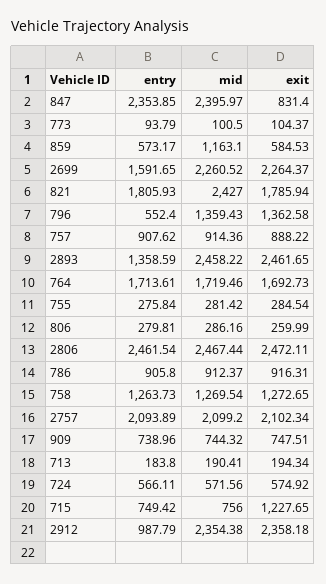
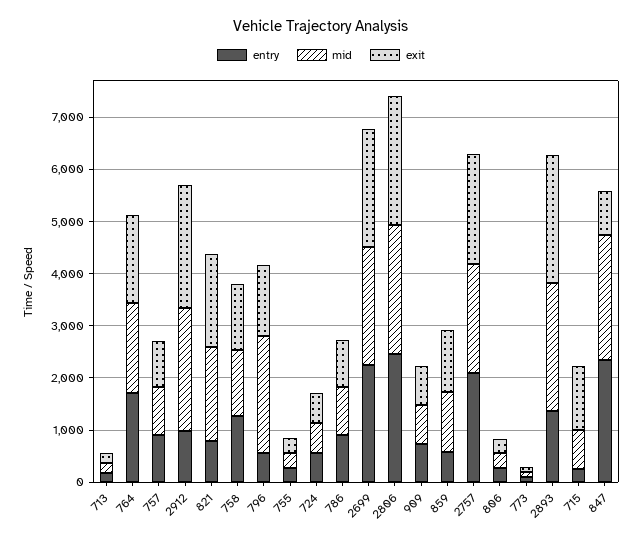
  {
    "entry": {
      "847": 2353.85,
      "773": 93.79,
      "859": 573.17,
-     "2699": 1591.65,
+     "2699": 2200,
-     "821": 1805.93,
+     "821": 800,
      "796": 552.4,
      "757": 907.62,
      "2893": 1358.59,
      "764": 1713.61,
      "755": 275.84,
      "806": 279.81,
      "2806": 2461.54,
      "786": 905.8,
      "758": 1263.73,
      "2757": 2093.89,
      "909": 738.96,
      "713": 183.8,
      "724": 566.11,
-     "715": 749.42,
+     "715": 200,
      "2912": 987.79
    },
    "mid": {
      "847": 2395.97,
      "773": 100.5,
      "859": 1163.1,
      "2699": 2260.52,
-     "821": 2427,
+     "821": 1800,
-     "796": 1359.43,
+     "796": 2200,
      "757": 914.36,
      "2893": 2458.22,
      "764": 1719.46,
      "755": 281.42,
      "806": 286.16,
      "2806": 2467.44,
      "786": 912.37,
      "758": 1269.54,
      "2757": 2099.2,
      "909": 744.32,
      "713": 190.41,
      "724": 571.56,
      "715": 756,
      "2912": 2354.38
    },
    "exit": {
      "847": 831.4,
      "773": 104.37,
-     "859": 584.53,
+     "859": 1200,
      "2699": 2264.37,
      "821": 1785.94,
      "796": 1362.58,
      "757": 888.22,
      "2893": 2461.65,
      "764": 1692.73,
      "755": 284.54,
      "806": 259.99,
      "2806": 2472.11,
      "786": 916.31,
      "758": 1272.65,
      "2757": 2102.34,
      "909": 747.51,
      "713": 194.34,
      "724": 574.92,
      "715": 1227.65,
      "2912": 2358.18
    }
  }

